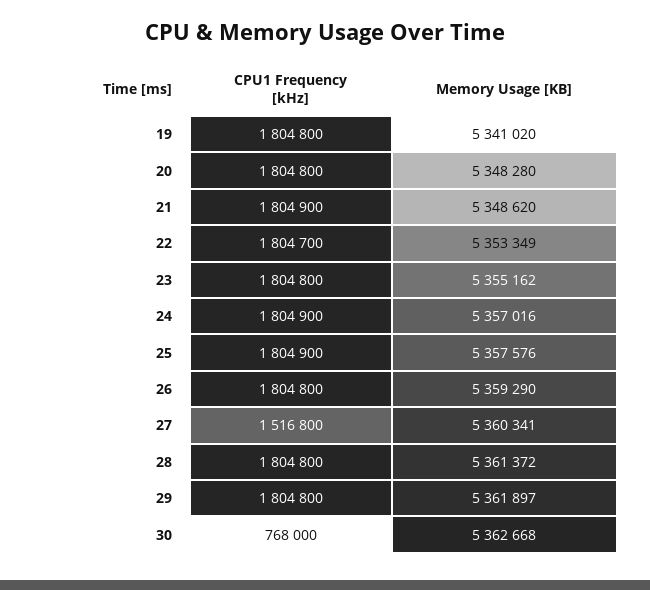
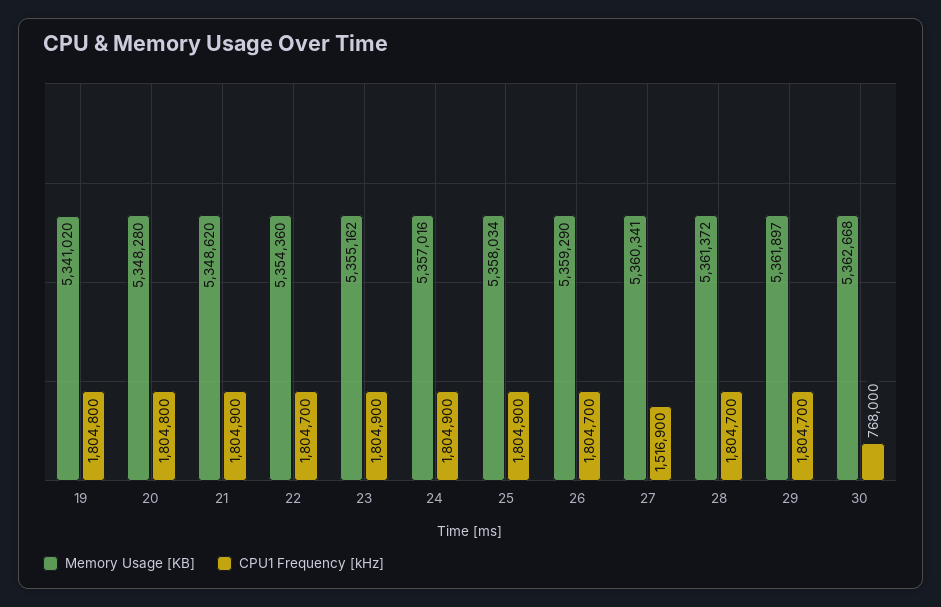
  {
    "CPU1 Frequency [kHz]": {
      "19": 1804800,
      "20": 1804800,
      "21": 1804900,
      "22": 1804700,
-     "23": 1804800,
+     "23": 1804900,
      "24": 1804900,
      "25": 1804900,
-     "26": 1804800,
+     "26": 1804700,
-     "27": 1516800,
+     "27": 1516900,
-     "28": 1804800,
+     "28": 1804700,
-     "29": 1804800,
+     "29": 1804700,
      "30": 768000
    },
    "Memory Usage [KB]": {
      "19": 5341020,
      "20": 5348280,
      "21": 5348620,
-     "22": 5353349,
+     "22": 5354360,
      "23": 5355162,
      "24": 5357016,
-     "25": 5357576,
+     "25": 5358034,
      "26": 5359290,
      "27": 5360341,
      "28": 5361372,
      "29": 5361897,
      "30": 5362668
    }
  }

